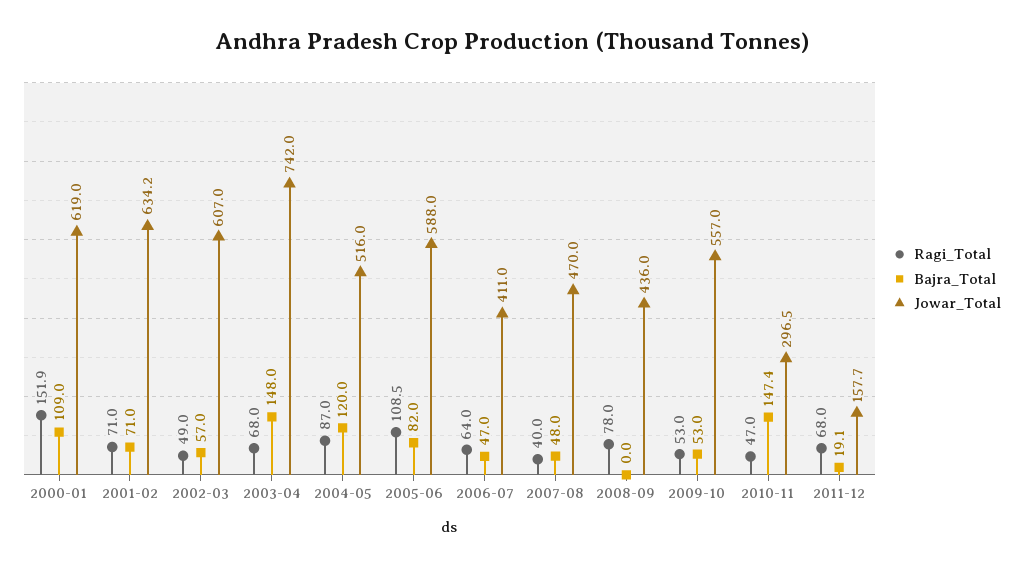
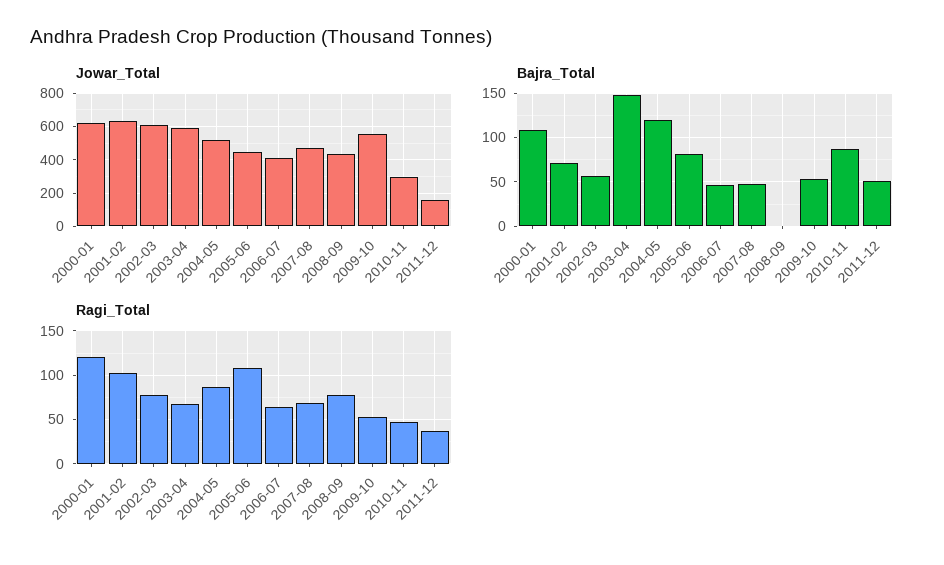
  {
    "Ragi_Total": {
-     "2000-01": 151.9,
+     "2000-01": 120,
-     "2001-02": 71,
+     "2001-02": 100,
-     "2002-03": 49,
+     "2002-03": 80,
      "2003-04": 68,
      "2004-05": 87,
      "2005-06": 108.5,
      "2006-07": 64,
-     "2007-08": 40,
+     "2007-08": 70,
      "2008-09": 78,
      "2009-10": 53,
      "2010-11": 47,
-     "2011-12": 68
+     "2011-12": 40
    },
    "Bajra_Total": {
      "2000-01": 109,
      "2001-02": 71,
      "2002-03": 57,
      "2003-04": 148,
      "2004-05": 120,
      "2005-06": 82,
      "2006-07": 47,
      "2007-08": 48,
      "2008-09": 0,
      "2009-10": 53,
-     "2010-11": 147.4,
+     "2010-11": 90,
-     "2011-12": 19.1
+     "2011-12": 50
    },
    "Jowar_Total": {
      "2000-01": 619,
      "2001-02": 634.2,
      "2002-03": 607,
-     "2003-04": 742,
+     "2003-04": 600,
      "2004-05": 516,
-     "2005-06": 588,
+     "2005-06": 450,
      "2006-07": 411,
      "2007-08": 470,
      "2008-09": 436,
      "2009-10": 557,
      "2010-11": 296.5,
      "2011-12": 157.7
    }
  }

